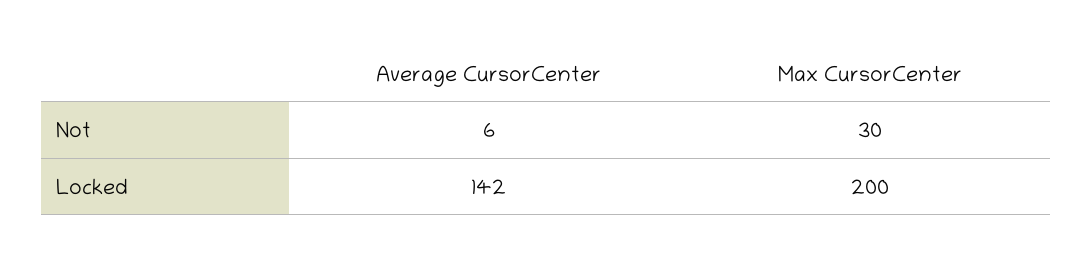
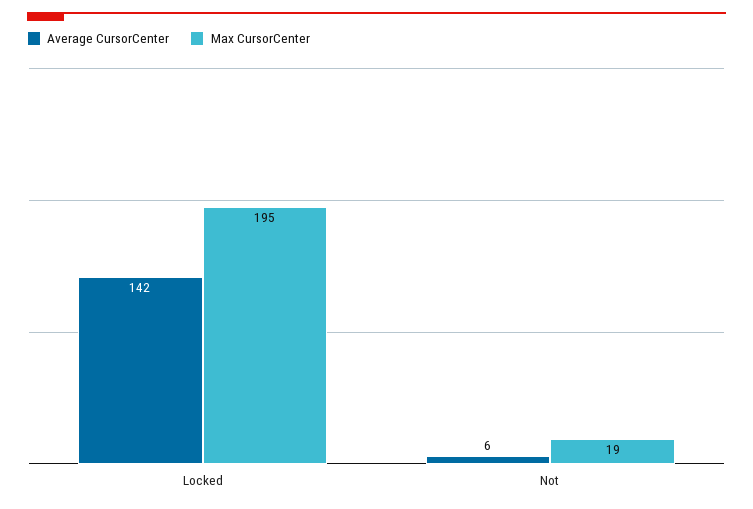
  {
    "Average CursorCenter": {
      "Not": 6,
      "Locked": 142
    },
    "Max CursorCenter": {
-     "Not": 30,
+     "Not": 19,
-     "Locked": 200
+     "Locked": 195
    }
  }

